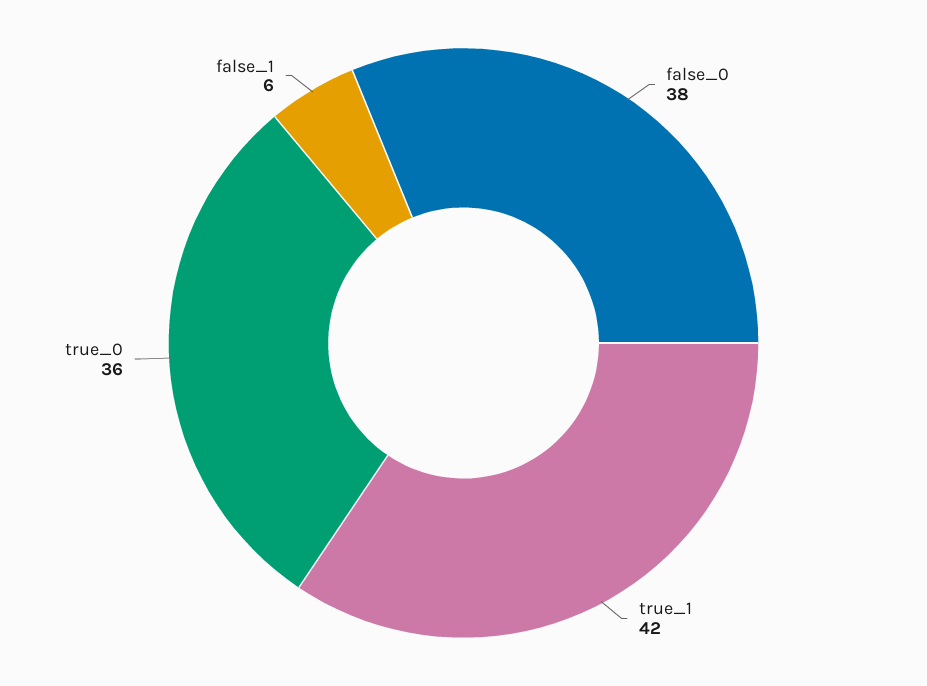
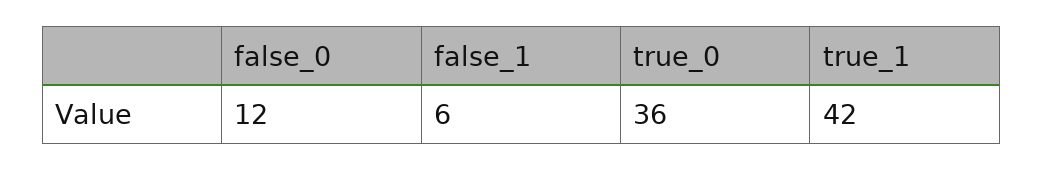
  {
-   "false_0": 38,
+   "false_0": 12,
    "true_1": 42,
    "true_0": 36,
    "false_1": 6
  }

